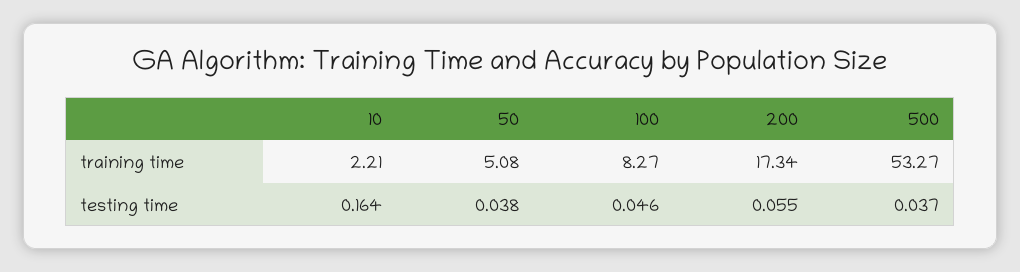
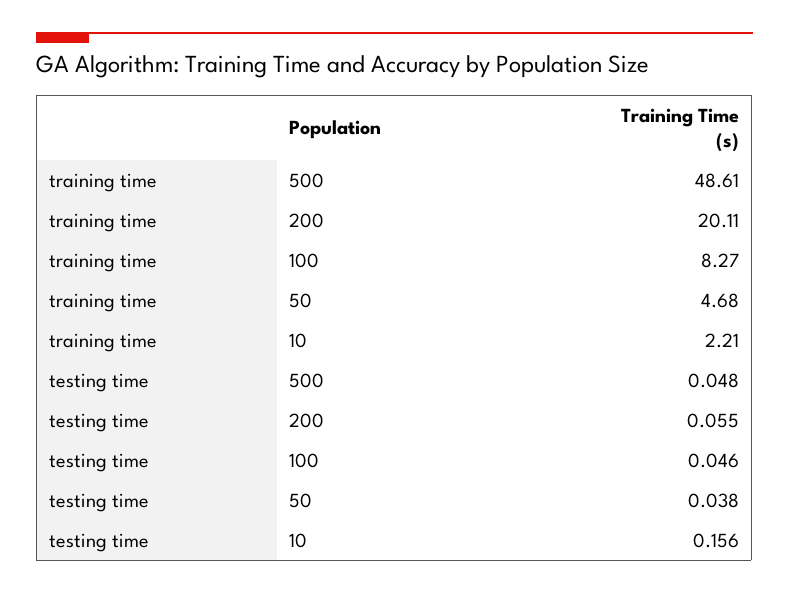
  {
    "10": {
      "training time": 2.21,
-     "testing time": 0.164
+     "testing time": 0.156
    },
    "50": {
-     "training time": 5.08,
+     "training time": 4.68,
      "testing time": 0.038
    },
    "100": {
      "training time": 8.27,
      "testing time": 0.046
    },
    "200": {
-     "training time": 17.34,
+     "training time": 20.11,
      "testing time": 0.055
    },
    "500": {
-     "training time": 53.27,
+     "training time": 48.61,
-     "testing time": 0.037
+     "testing time": 0.048
    }
  }

